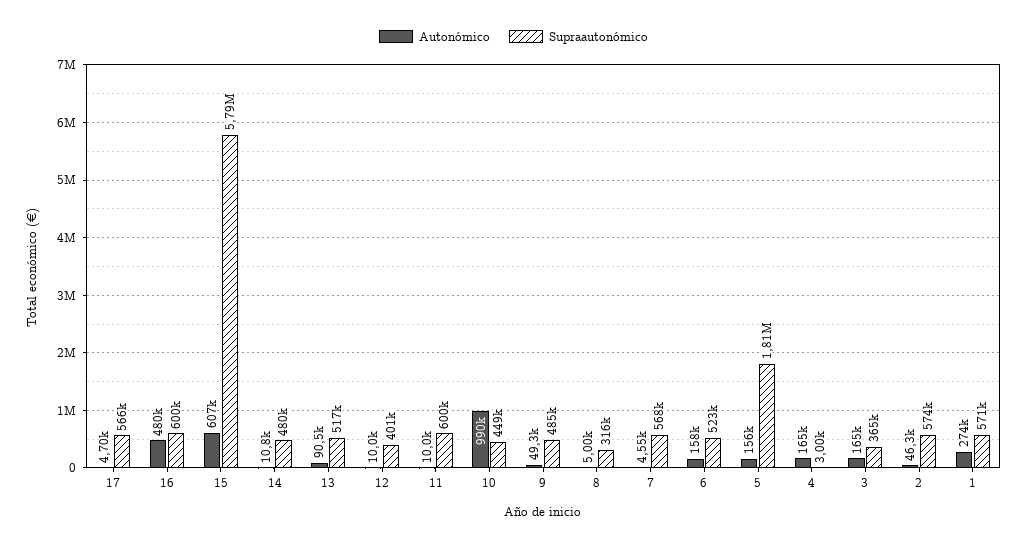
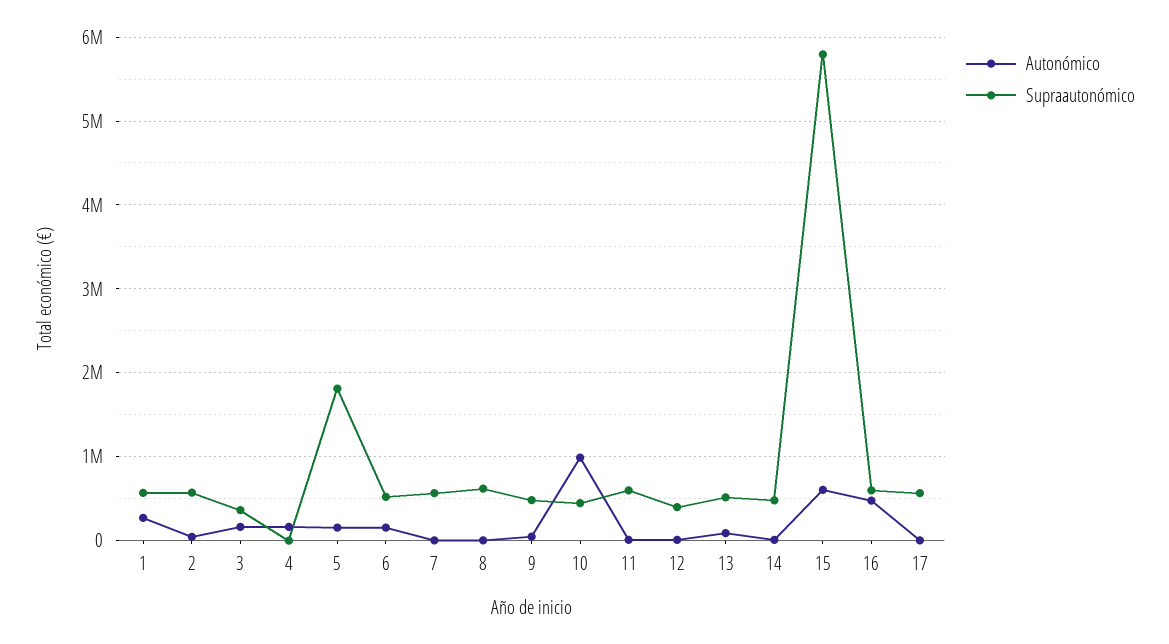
  {
    "Autonómico": {
      "17": 4700,
      "16": 480000,
      "15": 607000,
      "14": 10800,
      "13": 90500,
      "12": 10000,
      "11": 10000,
      "10": 990000,
      "9": 49300,
      "8": 5000,
      "7": 4550,
      "6": 158000,
      "5": 156000,
      "4": 165000,
      "3": 165000,
      "2": 46300,
      "1": 274000
    },
    "Supraautonómico": {
      "17": 566000,
      "16": 600000,
      "15": 5790000,
      "14": 480000,
      "13": 517000,
      "12": 401000,
      "11": 600000,
      "10": 449000,
      "9": 485000,
-     "8": 316000,
+     "8": 600000,
      "7": 568000,
      "6": 523000,
      "5": 1810000,
      "4": 3000,
      "3": 365000,
      "2": 574000,
      "1": 571000
    }
  }

